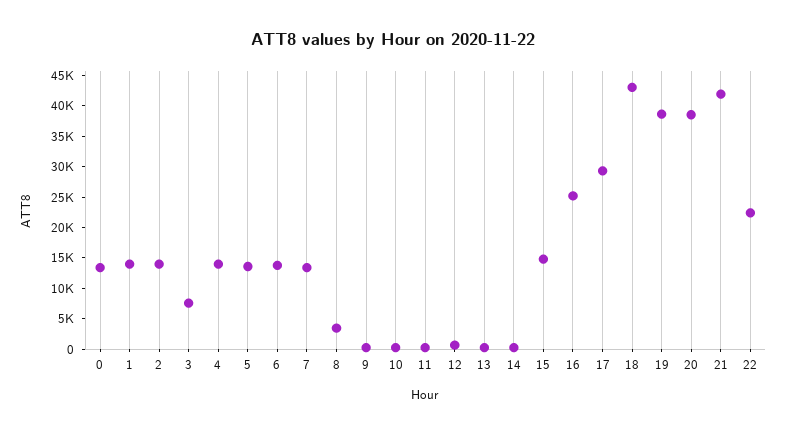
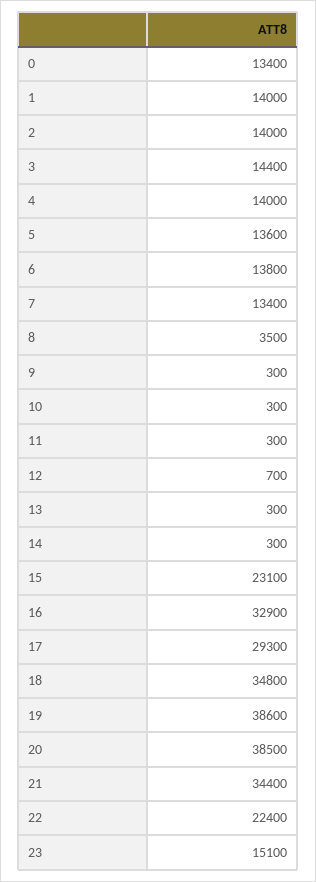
  {
    "0": 13400,
    "1": 14000,
    "2": 14000,
-   "3": 7500,
+   "3": 14400,
    "4": 14000,
    "5": 13600,
    "6": 13800,
    "7": 13400,
    "8": 3500,
    "9": 300,
    "10": 300,
    "11": 300,
    "12": 700,
    "13": 300,
    "14": 300,
-   "15": 15000,
+   "15": 23100,
-   "16": 25000,
+   "16": 32900,
    "17": 29300,
-   "18": 42500,
+   "18": 34800,
    "19": 38600,
    "20": 38500,
-   "21": 42500,
+   "21": 34400,
-   "22": 22400
+   "22": 22400,
+   "23": 15100
  }

